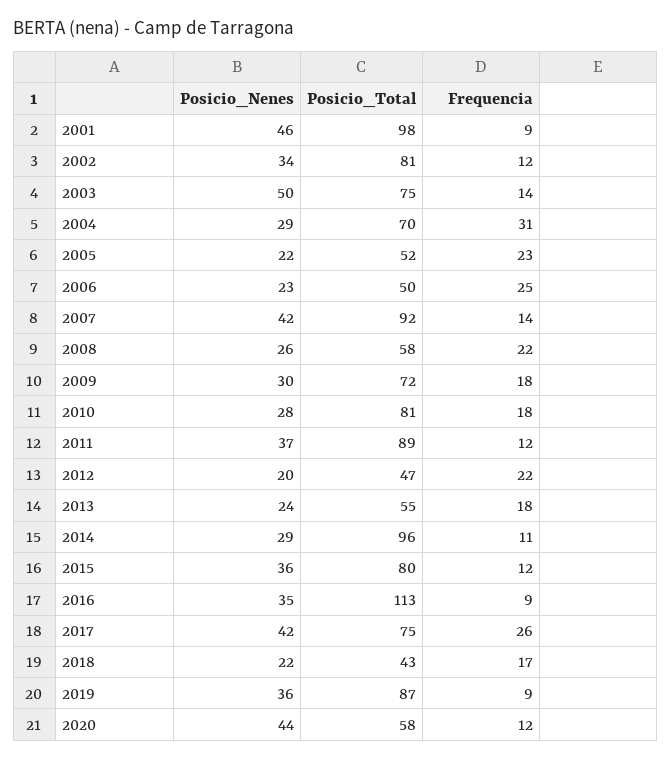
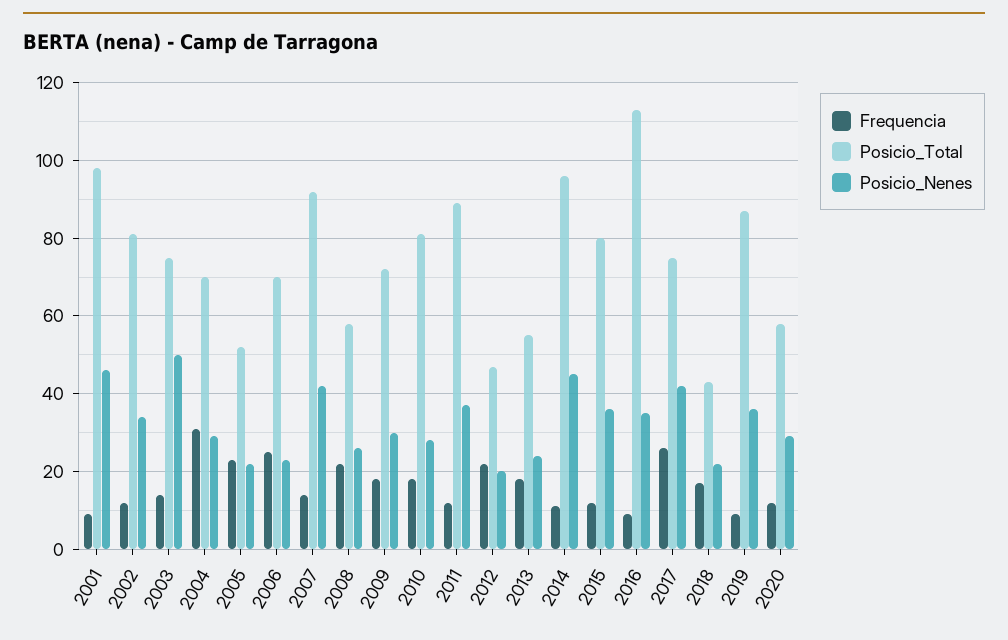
  {
    "Posicio_Nenes": {
      "2001": 46,
      "2002": 34,
      "2003": 50,
      "2004": 29,
      "2005": 22,
      "2006": 23,
      "2007": 42,
      "2008": 26,
      "2009": 30,
      "2010": 28,
      "2011": 37,
      "2012": 20,
      "2013": 24,
-     "2014": 29,
+     "2014": 45,
      "2015": 36,
      "2016": 35,
      "2017": 42,
      "2018": 22,
      "2019": 36,
-     "2020": 44
+     "2020": 30
    },
    "Posicio_Total": {
      "2001": 98,
      "2002": 81,
      "2003": 75,
      "2004": 70,
      "2005": 52,
-     "2006": 50,
+     "2006": 70,
      "2007": 92,
      "2008": 58,
      "2009": 72,
      "2010": 81,
      "2011": 89,
      "2012": 47,
      "2013": 55,
      "2014": 96,
      "2015": 80,
      "2016": 113,
      "2017": 75,
      "2018": 43,
      "2019": 87,
      "2020": 58
    },
    "Frequencia": {
      "2001": 9,
      "2002": 12,
      "2003": 14,
      "2004": 31,
      "2005": 23,
      "2006": 25,
      "2007": 14,
      "2008": 22,
      "2009": 18,
      "2010": 18,
      "2011": 12,
      "2012": 22,
      "2013": 18,
      "2014": 11,
      "2015": 12,
      "2016": 9,
      "2017": 26,
      "2018": 17,
      "2019": 9,
      "2020": 12
    }
  }

